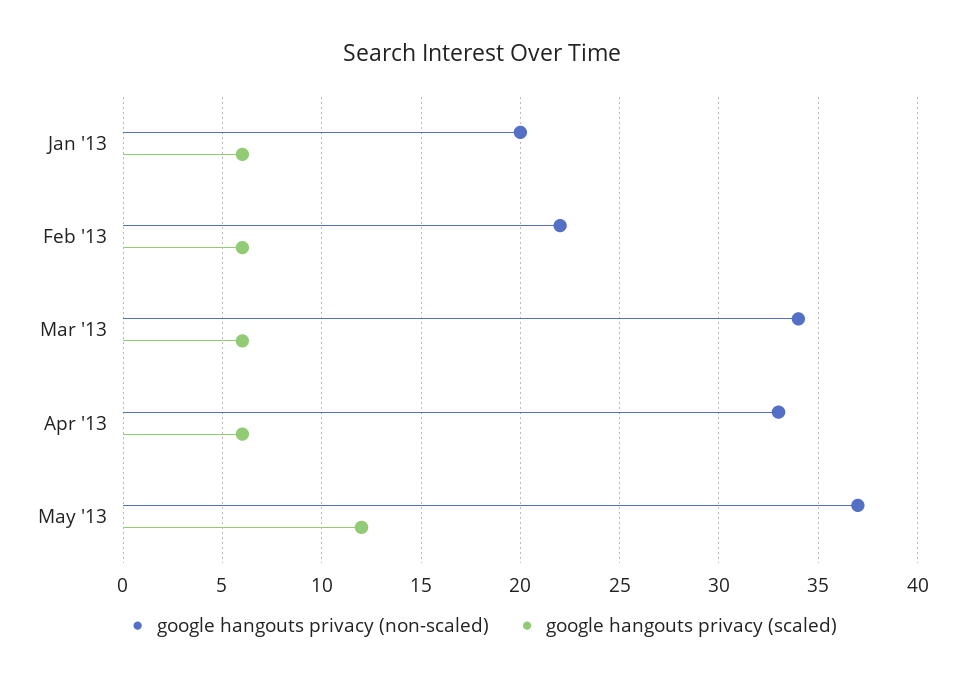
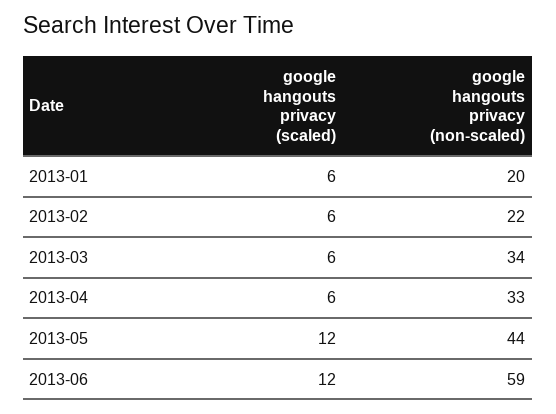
  {
    "google hangouts privacy (non-scaled)": {
      "Jan '13": 20,
      "Feb '13": 22,
      "Mar '13": 34,
      "Apr '13": 33,
-     "May '13": 37
+     "May '13": 44,
+     "2013-06": 59
    },
    "google hangouts privacy (scaled)": {
      "Jan '13": 6,
      "Feb '13": 6,
      "Mar '13": 6,
      "Apr '13": 6,
-     "May '13": 12
+     "May '13": 12,
+     "2013-06": 12
    }
  }

